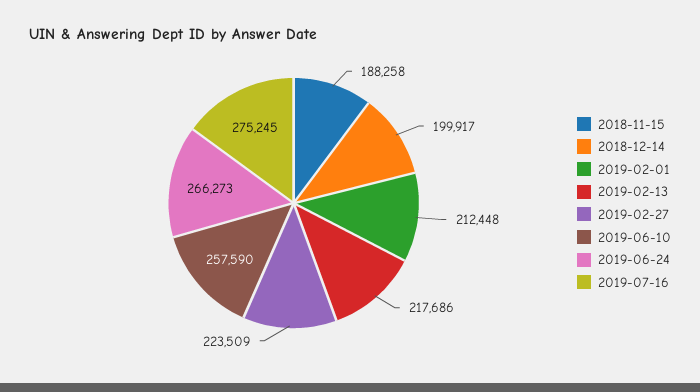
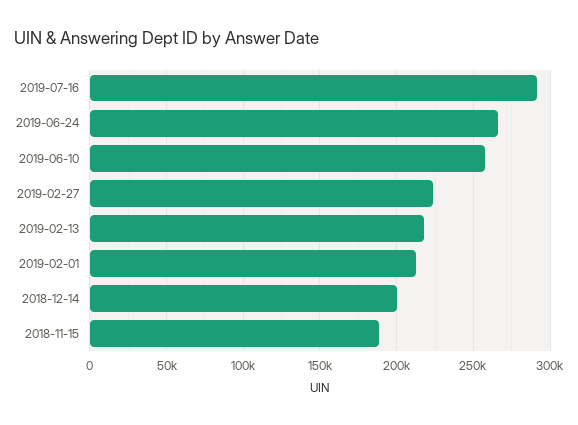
  {
    "2018-11-15": 188258,
    "2018-12-14": 199917,
    "2019-02-01": 212448,
    "2019-02-13": 217686,
    "2019-02-27": 223509,
    "2019-06-10": 257590,
    "2019-06-24": 266273,
-   "2019-07-16": 275245
+   "2019-07-16": 290000
  }

